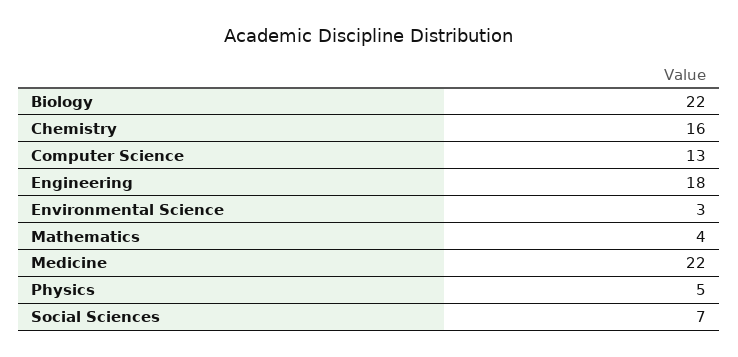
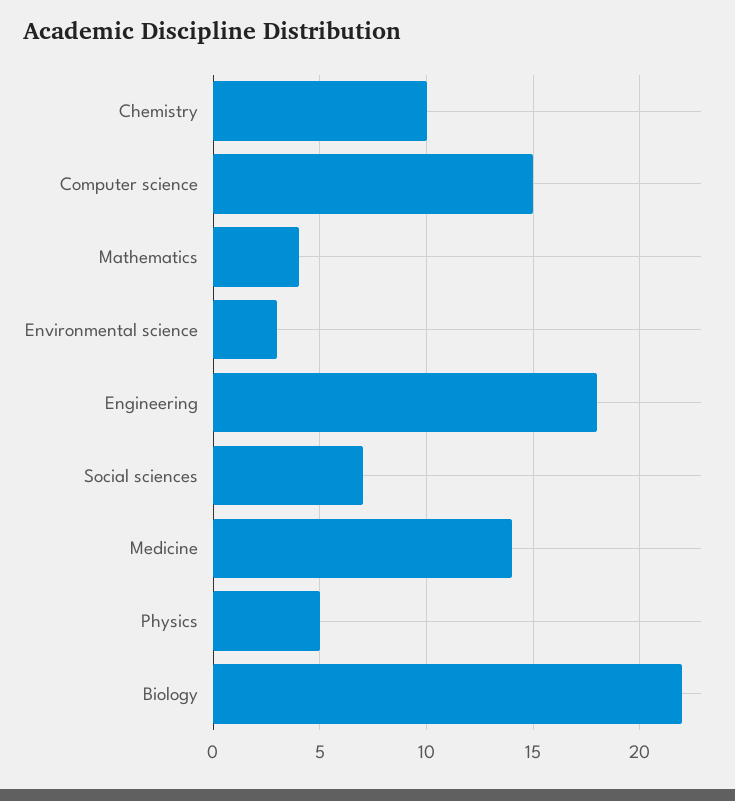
  {
    "Biology": 22,
-   "Chemistry": 16,
+   "Chemistry": 10,
-   "Computer Science": 13,
+   "Computer Science": 15,
    "Engineering": 18,
    "Environmental Science": 3,
    "Mathematics": 4,
-   "Medicine": 22,
+   "Medicine": 14,
    "Physics": 5,
    "Social Sciences": 7
  }

